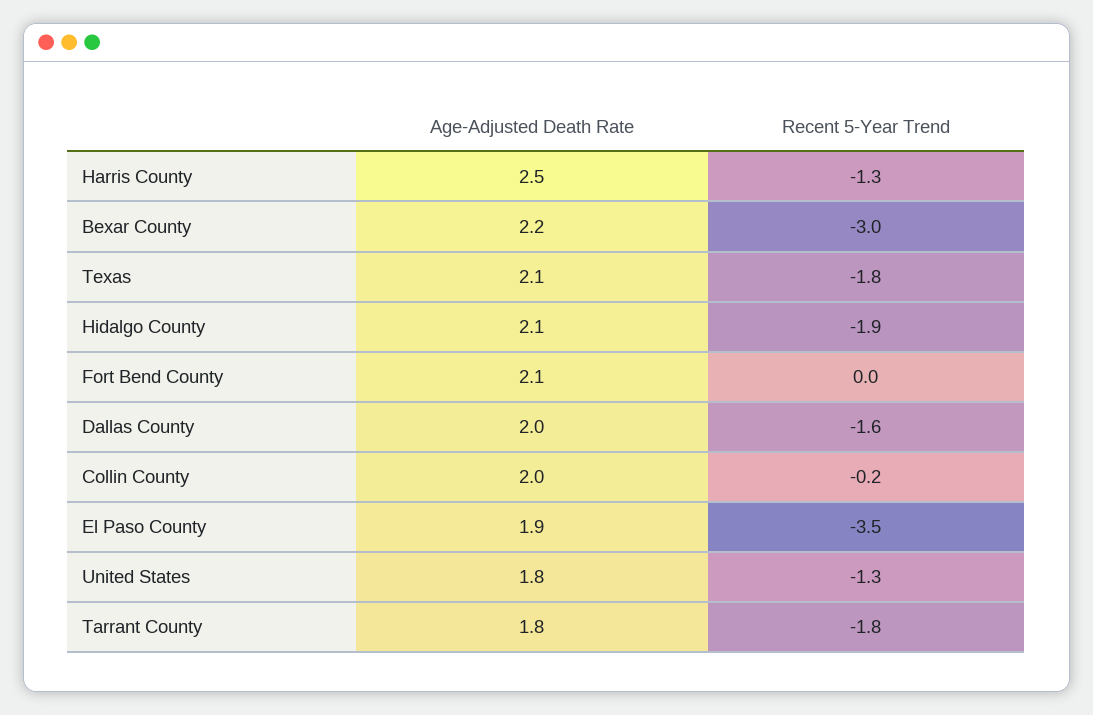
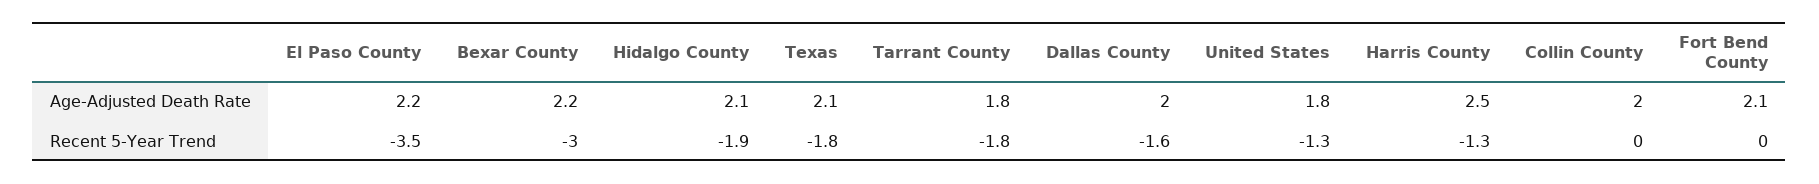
  {
    "Age-Adjusted Death Rate": {
      "Harris County": 2.5,
      "Bexar County": 2.2,
      "Texas": 2.1,
      "Hidalgo County": 2.1,
      "Fort Bend County": 2.1,
      "Dallas County": 2,
      "Collin County": 2,
-     "El Paso County": 1.9,
+     "El Paso County": 2.2,
      "United States": 1.8,
      "Tarrant County": 1.8
    },
    "Recent 5-Year Trend": {
      "Harris County": -1.3,
      "Bexar County": -3,
      "Texas": -1.8,
      "Hidalgo County": -1.9,
      "Fort Bend County": 0,
      "Dallas County": -1.6,
-     "Collin County": -0.2,
+     "Collin County": 0,
      "El Paso County": -3.5,
      "United States": -1.3,
      "Tarrant County": -1.8
    }
  }

